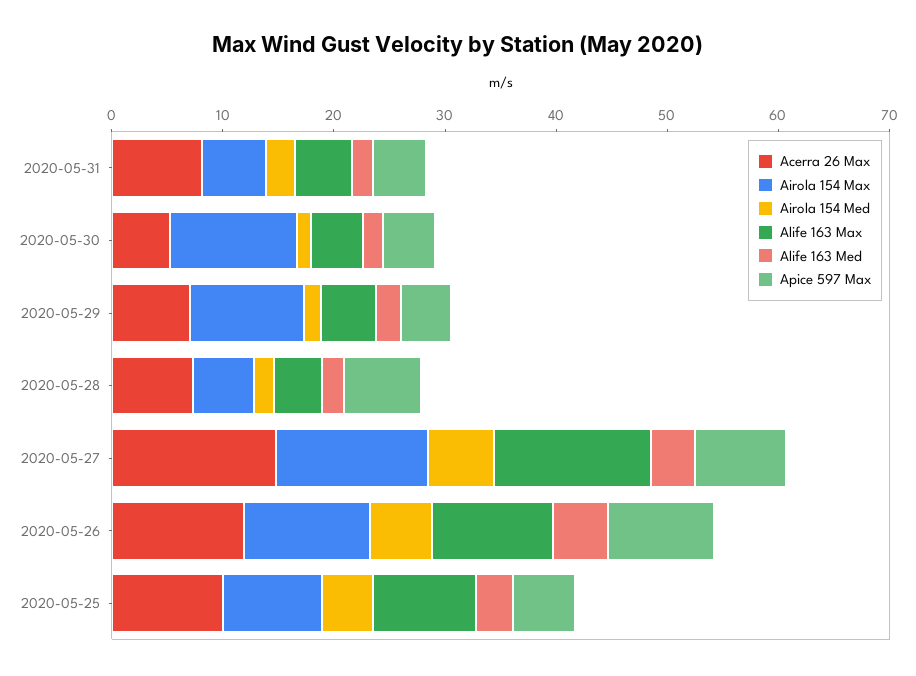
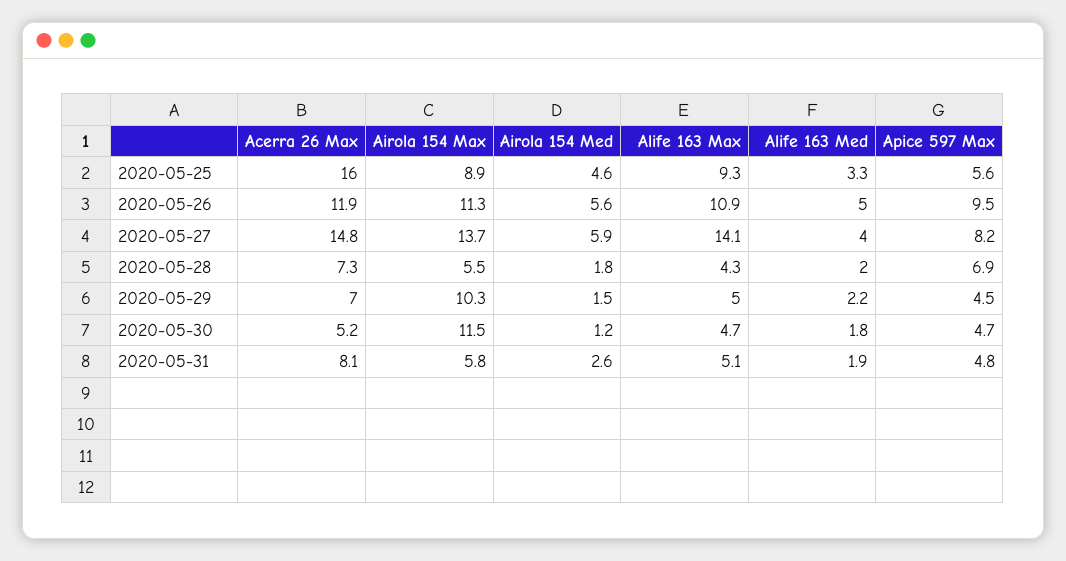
  {
    "Acerra 26 Max": {
      "2020-05-31": 8.1,
      "2020-05-30": 5.2,
      "2020-05-29": 7,
      "2020-05-28": 7.3,
      "2020-05-27": 14.8,
      "2020-05-26": 11.9,
-     "2020-05-25": 10
+     "2020-05-25": 16
    },
    "Airola 154 Max": {
      "2020-05-31": 5.8,
      "2020-05-30": 11.5,
      "2020-05-29": 10.3,
      "2020-05-28": 5.5,
      "2020-05-27": 13.7,
      "2020-05-26": 11.3,
      "2020-05-25": 8.9
    },
    "Airola 154 Med": {
      "2020-05-31": 2.6,
      "2020-05-30": 1.2,
      "2020-05-29": 1.5,
      "2020-05-28": 1.8,
      "2020-05-27": 5.9,
      "2020-05-26": 5.6,
      "2020-05-25": 4.6
    },
    "Alife 163 Max": {
      "2020-05-31": 5.1,
      "2020-05-30": 4.7,
      "2020-05-29": 5,
      "2020-05-28": 4.3,
      "2020-05-27": 14.1,
      "2020-05-26": 10.9,
      "2020-05-25": 9.3
    },
    "Alife 163 Med": {
      "2020-05-31": 1.9,
      "2020-05-30": 1.8,
      "2020-05-29": 2.2,
      "2020-05-28": 2,
      "2020-05-27": 4,
      "2020-05-26": 5,
      "2020-05-25": 3.3
    },
    "Apice 597 Max": {
      "2020-05-31": 4.8,
      "2020-05-30": 4.7,
      "2020-05-29": 4.5,
      "2020-05-28": 6.9,
      "2020-05-27": 8.2,
      "2020-05-26": 9.5,
      "2020-05-25": 5.6
    }
  }

